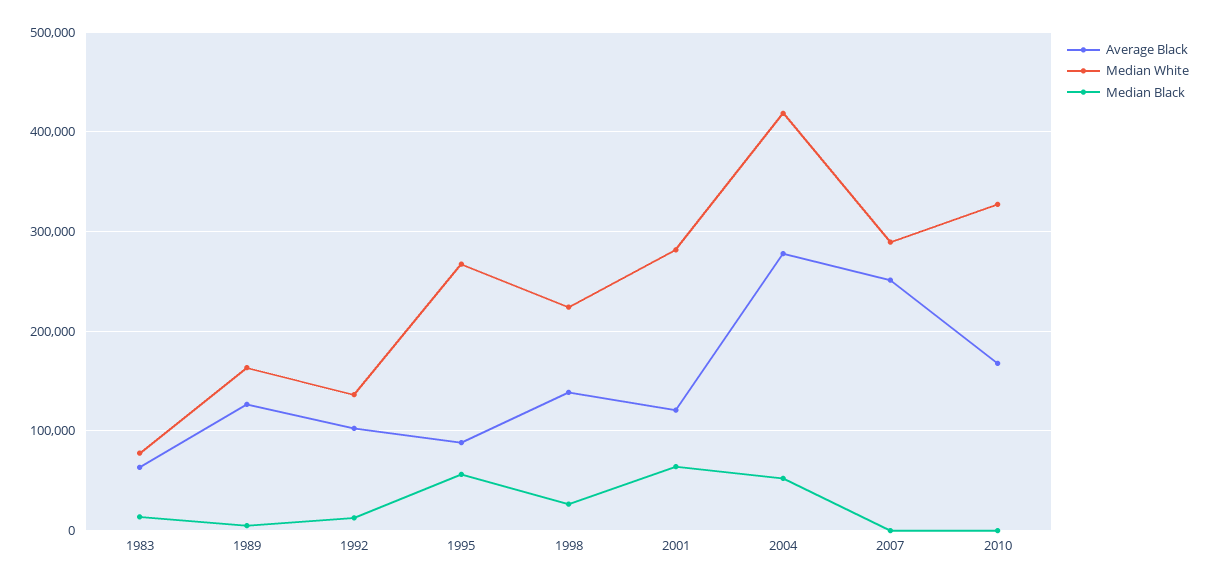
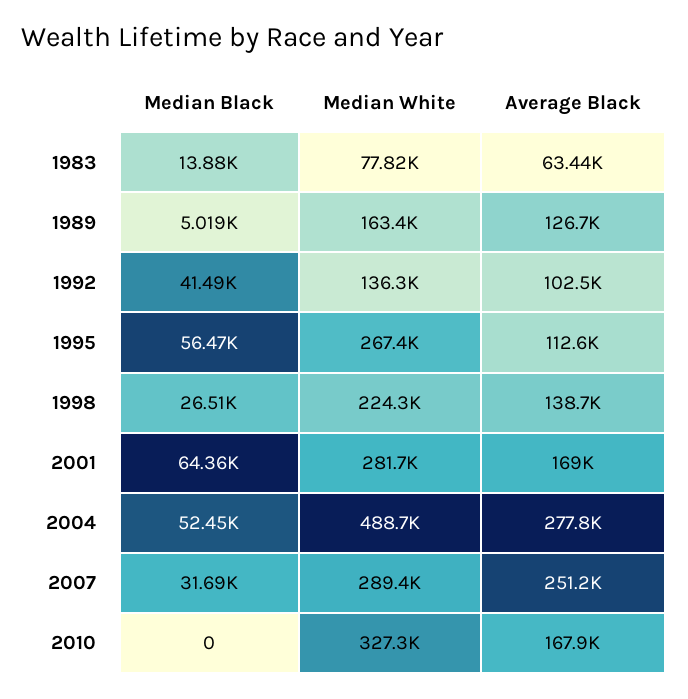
  {
    "Average Black": {
      "1983": 63440,
      "1989": 126700,
      "1992": 102500,
-     "1995": 90000,
+     "1995": 112600,
      "1998": 138700,
-     "2001": 120000,
+     "2001": 169000,
      "2004": 277800,
      "2007": 251200,
      "2010": 167900
    },
    "Median White": {
      "1983": 77820,
      "1989": 163400,
      "1992": 136300,
      "1995": 267400,
      "1998": 224300,
      "2001": 281700,
-     "2004": 420000,
+     "2004": 488700,
      "2007": 289400,
      "2010": 327300
    },
    "Median Black": {
      "1983": 13880,
      "1989": 5019,
-     "1992": 10000,
+     "1992": 41490,
      "1995": 56470,
      "1998": 26510,
      "2001": 64360,
      "2004": 52450,
-     "2007": 0,
+     "2007": 31690,
      "2010": 0
    }
  }

